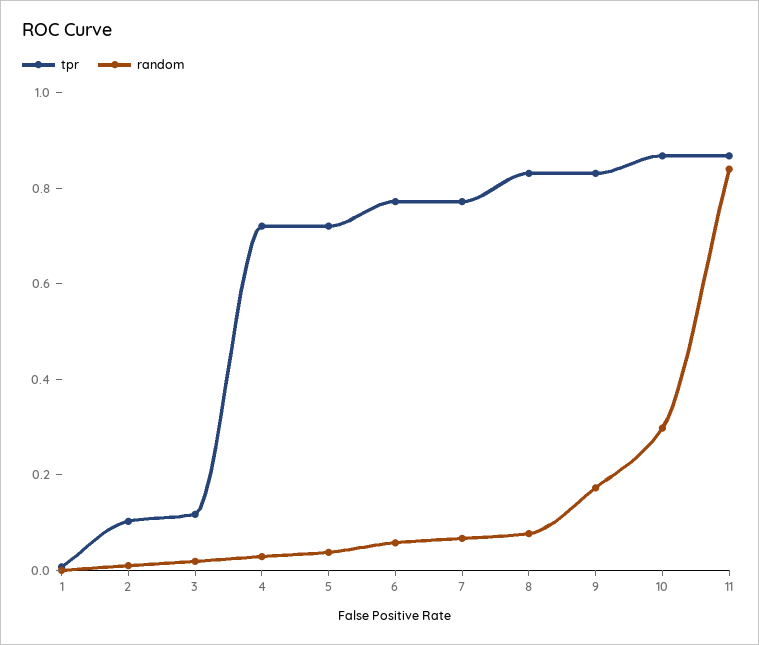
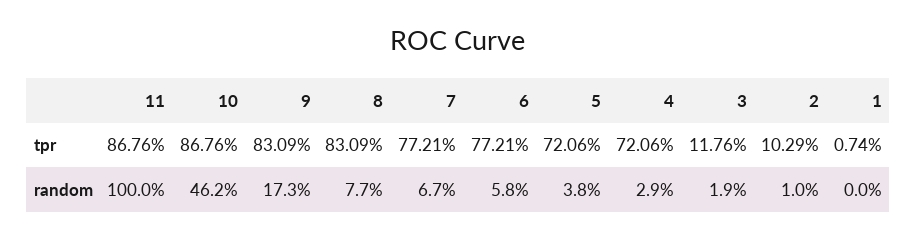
  {
    "tpr": {
      "1": 0.0074,
      "2": 0.1029,
      "3": 0.1176,
      "4": 0.7206,
      "5": 0.7206,
      "6": 0.7721,
      "7": 0.7721,
      "8": 0.8309,
      "9": 0.8309,
      "10": 0.8676,
      "11": 0.8676
    },
    "random": {
      "1": 0,
      "2": 0.01,
      "3": 0.019,
      "4": 0.029,
      "5": 0.038,
      "6": 0.058,
      "7": 0.067,
      "8": 0.077,
      "9": 0.173,
-     "10": 0.3,
+     "10": 0.462,
-     "11": 0.85
+     "11": 1
    }
  }

